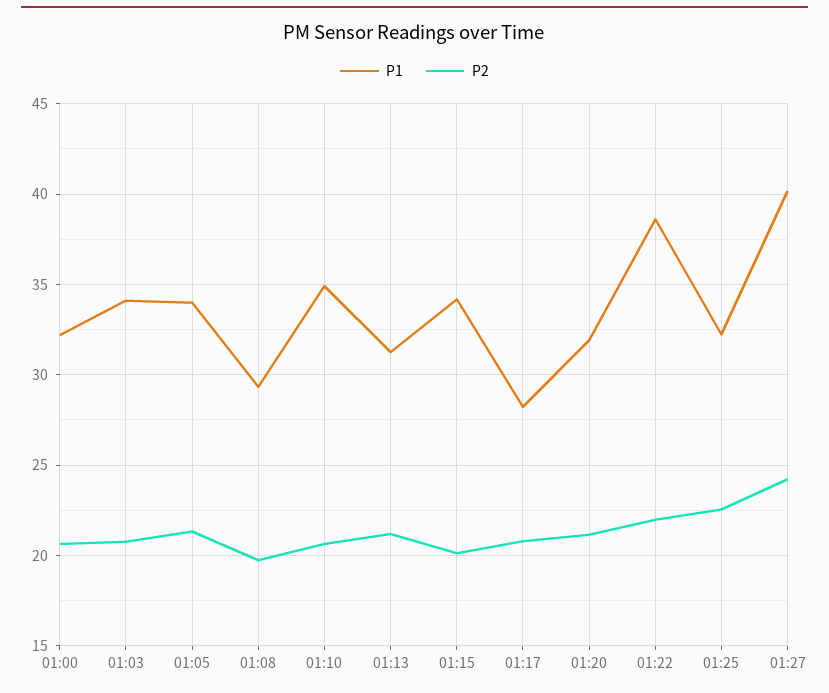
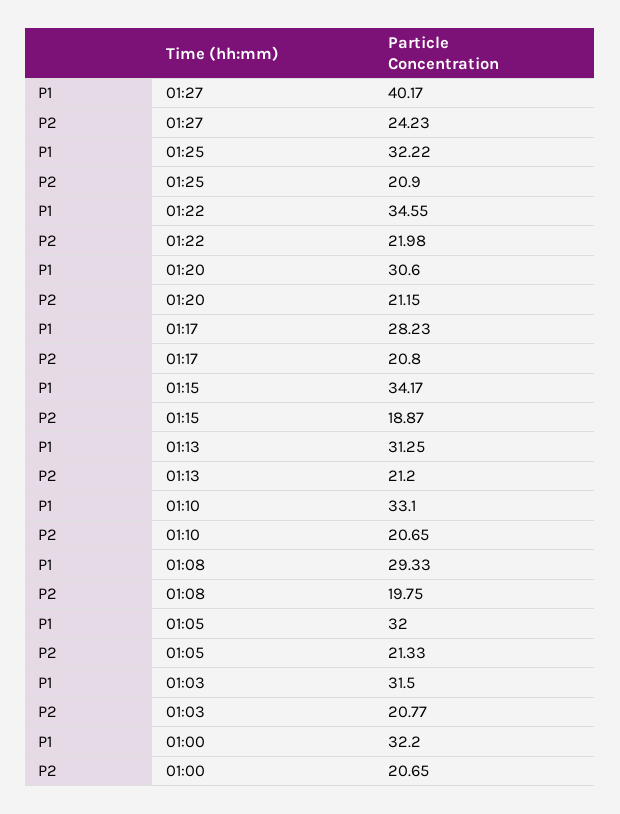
  {
    "P1": {
      "01:00": 32.2,
-     "01:03": 34,
+     "01:03": 31.5,
-     "01:05": 34,
+     "01:05": 32,
      "01:08": 29.33,
-     "01:10": 35,
+     "01:10": 33.1,
      "01:13": 31.25,
      "01:15": 34.17,
      "01:17": 28.23,
-     "01:20": 32,
+     "01:20": 30.6,
-     "01:22": 38.5,
+     "01:22": 34.55,
      "01:25": 32.22,
      "01:27": 40.17
    },
    "P2": {
      "01:00": 20.65,
      "01:03": 20.77,
      "01:05": 21.33,
      "01:08": 19.75,
      "01:10": 20.65,
      "01:13": 21.2,
-     "01:15": 20,
+     "01:15": 18.87,
      "01:17": 20.8,
      "01:20": 21.15,
      "01:22": 21.98,
-     "01:25": 22.5,
+     "01:25": 20.9,
      "01:27": 24.23
    }
  }

